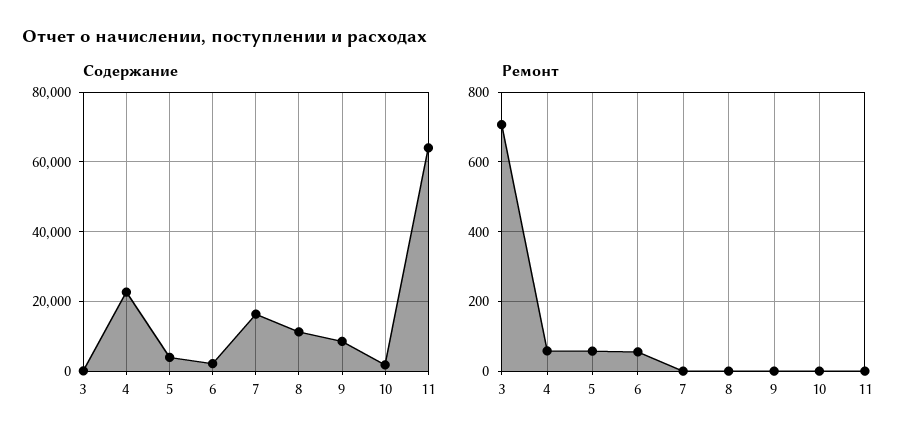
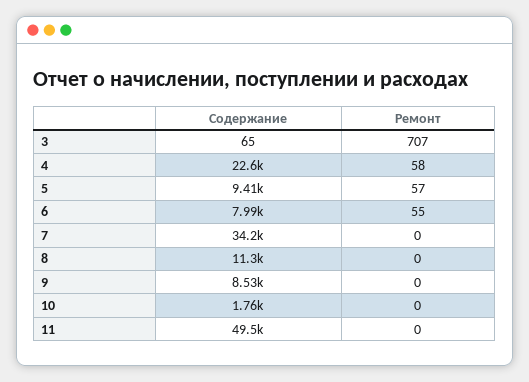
  {
    "Содержание": {
      "3": 65,
      "4": 22600,
-     "5": 4000,
+     "5": 9410,
-     "6": 2000,
+     "6": 7990,
-     "7": 16000,
+     "7": 34200,
      "8": 11300,
      "9": 8530,
      "10": 1760,
-     "11": 64000
+     "11": 49500
    },
    "Ремонт": {
      "3": 707,
      "4": 58,
      "5": 57,
      "6": 55,
      "7": 0,
      "8": 0,
      "9": 0,
      "10": 0,
      "11": 0
    }
  }

